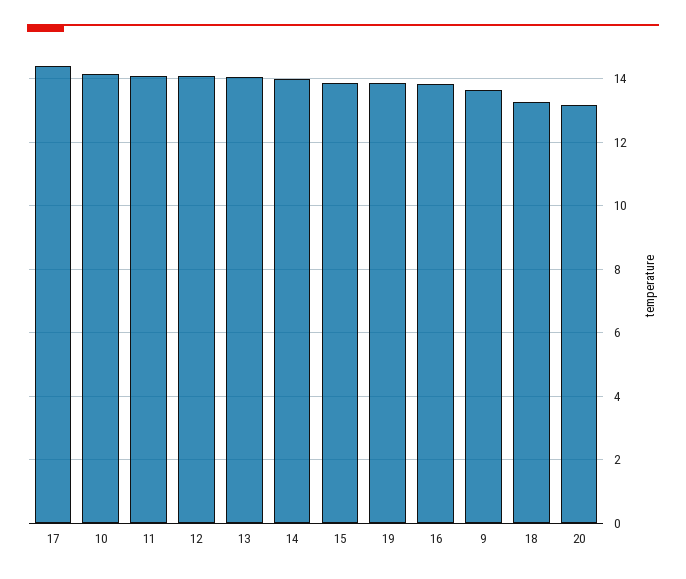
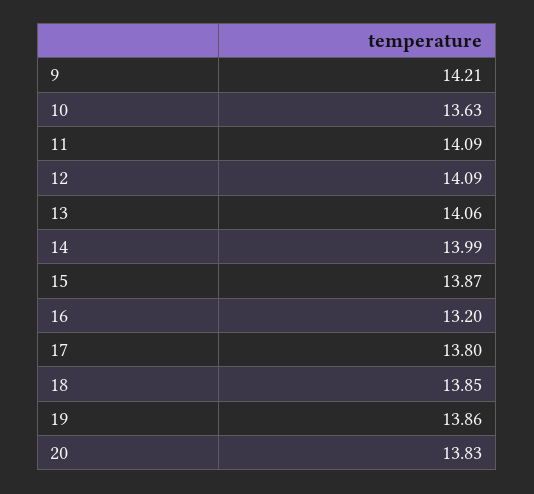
  {
-   "17": 14.4,
+   "17": 13.8,
-   "10": 14.2,
+   "10": 13.63,
    "11": 14.09,
    "12": 14.09,
    "13": 14.06,
    "14": 13.99,
    "15": 13.87,
    "19": 13.86,
-   "16": 13.8,
+   "16": 13.2,
-   "9": 13.6,
+   "9": 14.21,
-   "18": 13.2,
+   "18": 13.85,
-   "20": 13.2
+   "20": 13.83
  }

